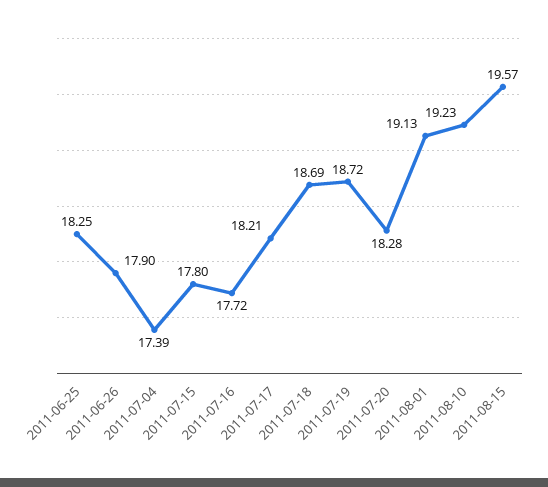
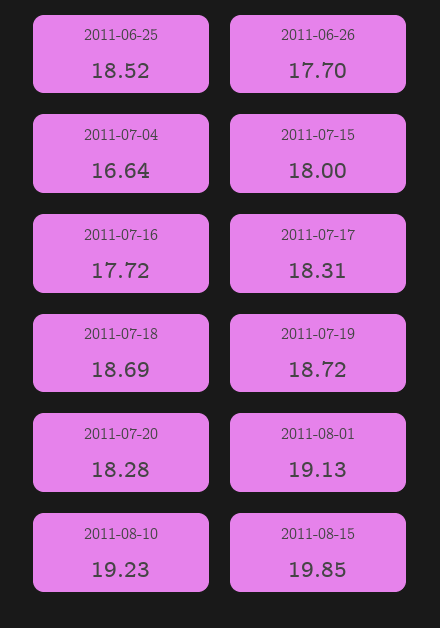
  {
-   "2011-06-25": 18.25,
+   "2011-06-25": 18.52,
-   "2011-06-26": 17.9,
+   "2011-06-26": 17.7,
-   "2011-07-04": 17.39,
+   "2011-07-04": 16.64,
-   "2011-07-15": 17.8,
+   "2011-07-15": 18,
    "2011-07-16": 17.72,
-   "2011-07-17": 18.21,
+   "2011-07-17": 18.31,
    "2011-07-18": 18.69,
    "2011-07-19": 18.72,
    "2011-07-20": 18.28,
    "2011-08-01": 19.13,
    "2011-08-10": 19.23,
-   "2011-08-15": 19.57
+   "2011-08-15": 19.85
  }

